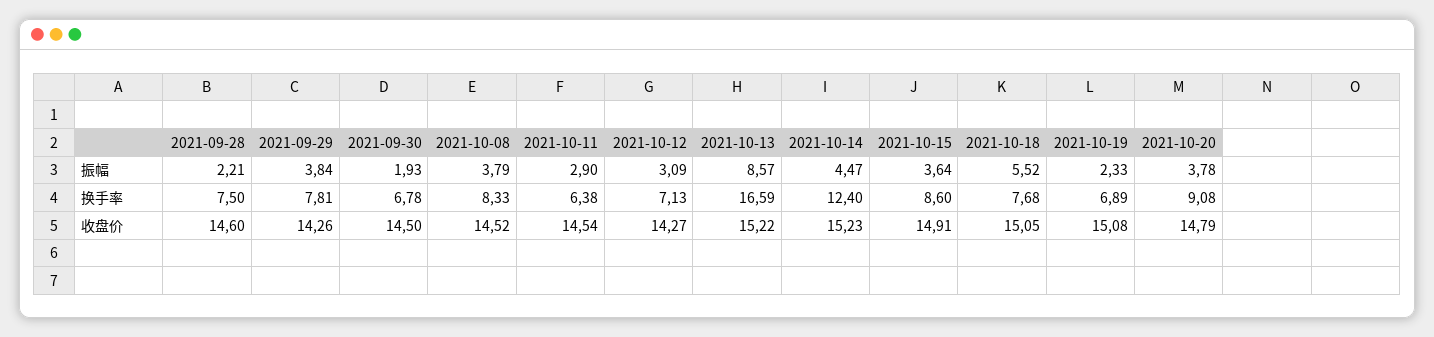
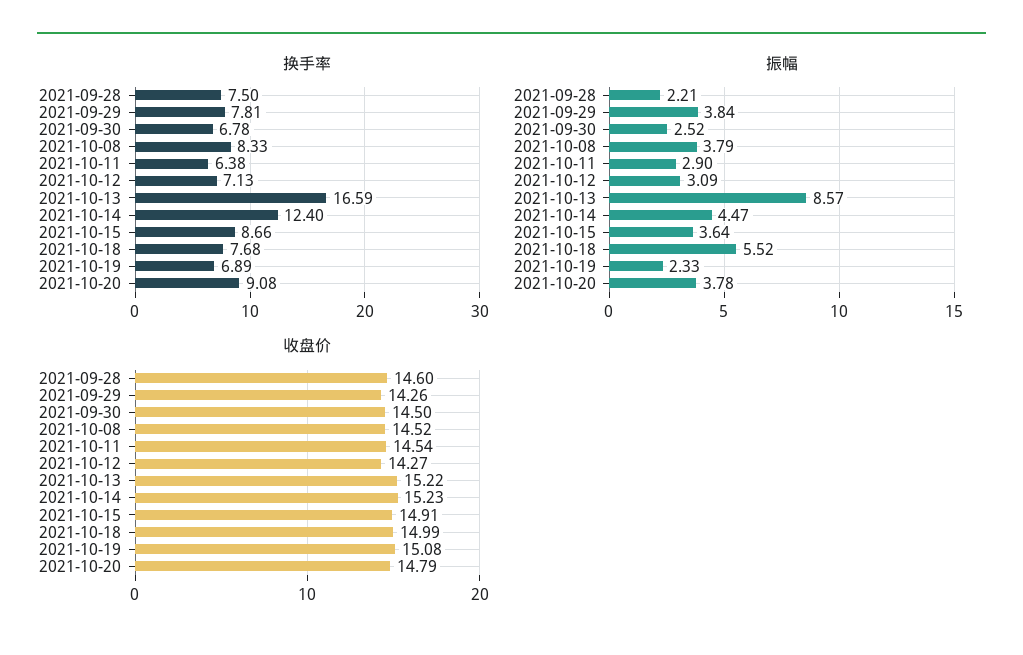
  {
    "振幅": {
      "2021-09-28": 2.21,
      "2021-09-29": 3.84,
-     "2021-09-30": 1.93,
+     "2021-09-30": 2.52,
      "2021-10-08": 3.79,
      "2021-10-11": 2.9,
      "2021-10-12": 3.09,
      "2021-10-13": 8.57,
      "2021-10-14": 4.47,
      "2021-10-15": 3.64,
      "2021-10-18": 5.52,
      "2021-10-19": 2.33,
      "2021-10-20": 3.78
    },
    "换手率": {
      "2021-09-28": 7.5,
      "2021-09-29": 7.81,
      "2021-09-30": 6.78,
      "2021-10-08": 8.33,
      "2021-10-11": 6.38,
      "2021-10-12": 7.13,
      "2021-10-13": 16.59,
      "2021-10-14": 12.4,
-     "2021-10-15": 8.6,
+     "2021-10-15": 8.66,
      "2021-10-18": 7.68,
      "2021-10-19": 6.89,
      "2021-10-20": 9.08
    },
    "收盘价": {
      "2021-09-28": 14.6,
      "2021-09-29": 14.26,
      "2021-09-30": 14.5,
      "2021-10-08": 14.52,
      "2021-10-11": 14.54,
      "2021-10-12": 14.27,
      "2021-10-13": 15.22,
      "2021-10-14": 15.23,
      "2021-10-15": 14.91,
-     "2021-10-18": 15.05,
+     "2021-10-18": 14.99,
      "2021-10-19": 15.08,
      "2021-10-20": 14.79
    }
  }

